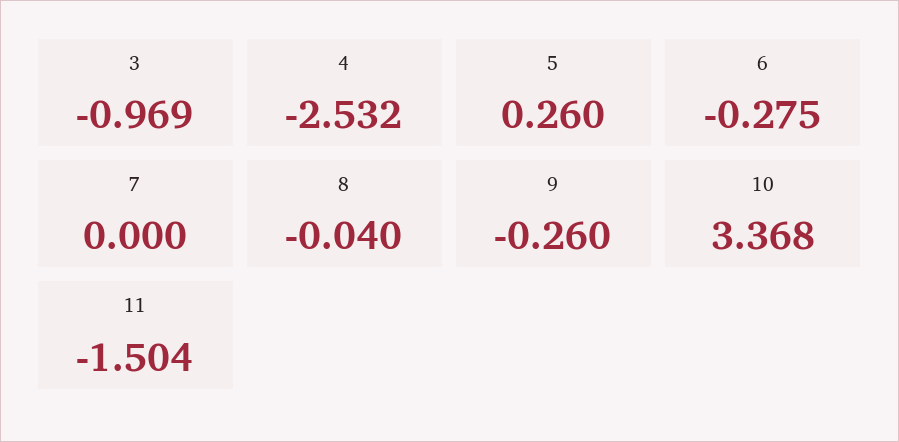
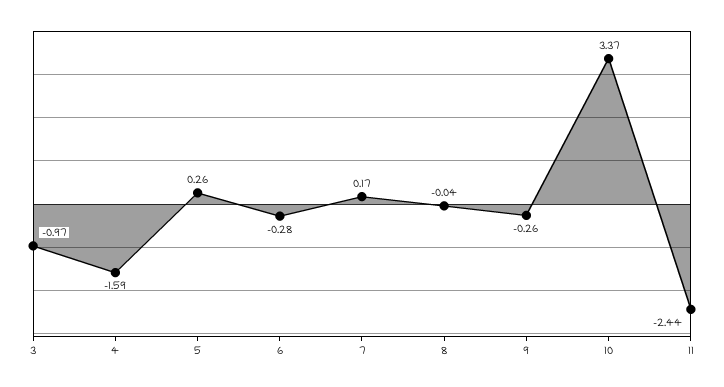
  {
    "3": -0.969,
-   "4": -2.532,
+   "4": -1.59,
    "5": 0.26,
    "6": -0.275,
-   "7": 0,
+   "7": 0.17,
    "8": -0.04,
    "9": -0.26,
    "10": 3.368,
-   "11": -1.504
+   "11": -2.44
  }

